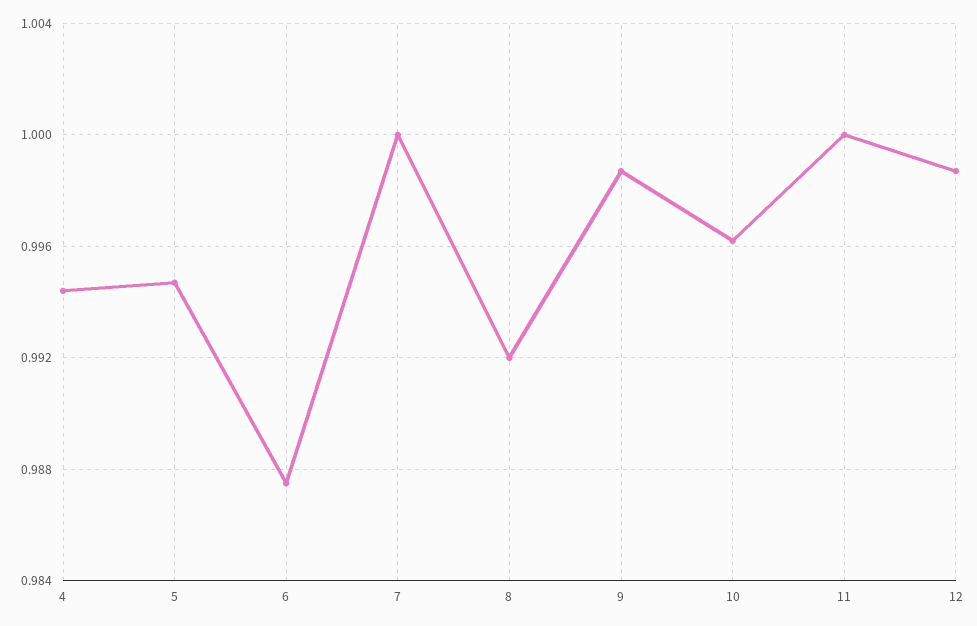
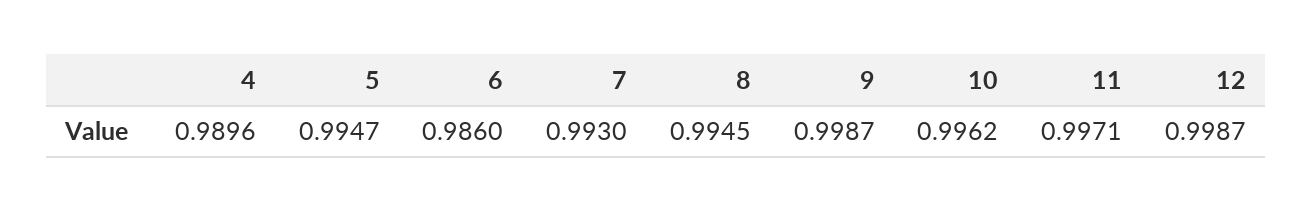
  {
-   "4": 0.9945,
+   "4": 0.9896,
    "5": 0.9947,
-   "6": 0.9875,
+   "6": 0.986,
-   "7": 1,
+   "7": 0.993,
-   "8": 0.992,
+   "8": 0.9945,
    "9": 0.9987,
    "10": 0.9962,
-   "11": 1,
+   "11": 0.9971,
    "12": 0.9987
  }

